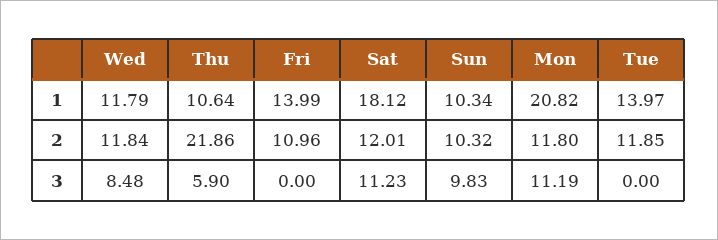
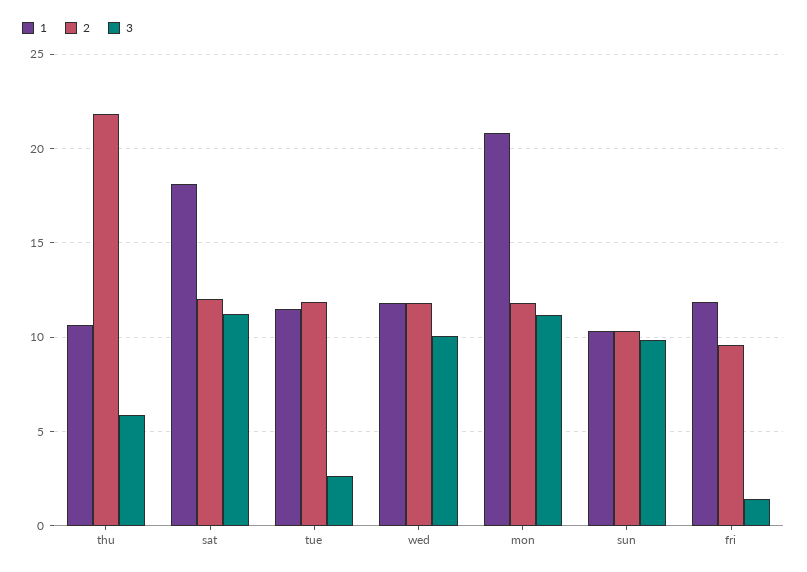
  {
    "1": {
      "Wed": 11.79,
      "Thu": 10.64,
-     "Fri": 13.99,
+     "Fri": 12,
      "Sat": 18.12,
      "Sun": 10.34,
      "Mon": 20.82,
-     "Tue": 13.97
+     "Tue": 11.5
    },
    "2": {
      "Wed": 11.84,
      "Thu": 21.86,
-     "Fri": 10.96,
+     "Fri": 9.5,
      "Sat": 12.01,
      "Sun": 10.32,
      "Mon": 11.8,
      "Tue": 11.85
    },
    "3": {
-     "Wed": 8.48,
+     "Wed": 10,
      "Thu": 5.9,
-     "Fri": 0,
+     "Fri": 1.5,
      "Sat": 11.23,
      "Sun": 9.83,
      "Mon": 11.19,
-     "Tue": 0
+     "Tue": 2.5
    }
  }

